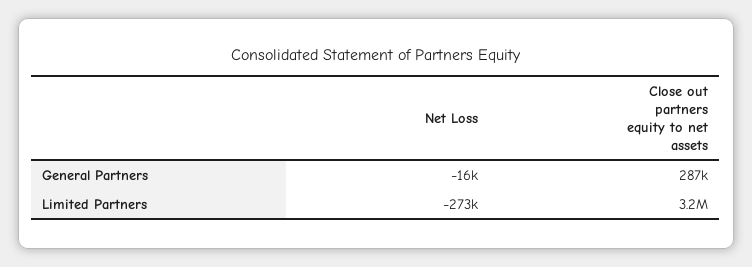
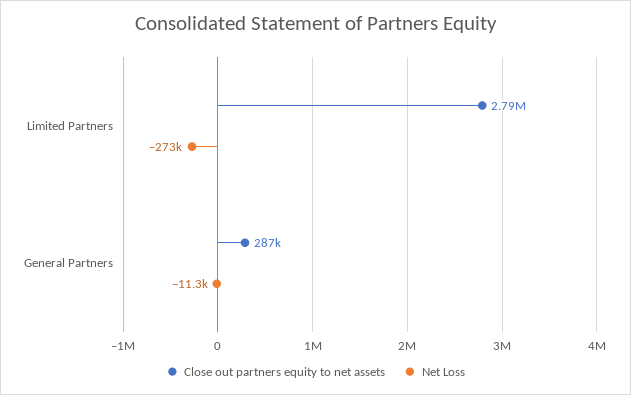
  {
    "Net Loss": {
-     "General Partners": -16000,
+     "General Partners": -11300,
      "Limited Partners": -273000
    },
    "Close out partners equity to net assets": {
      "General Partners": 287000,
-     "Limited Partners": 3200000
+     "Limited Partners": 2790000
    }
  }

